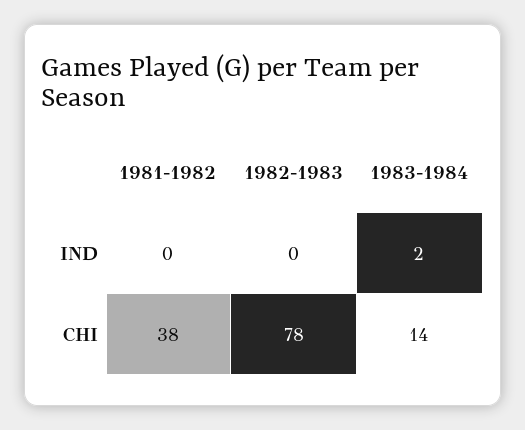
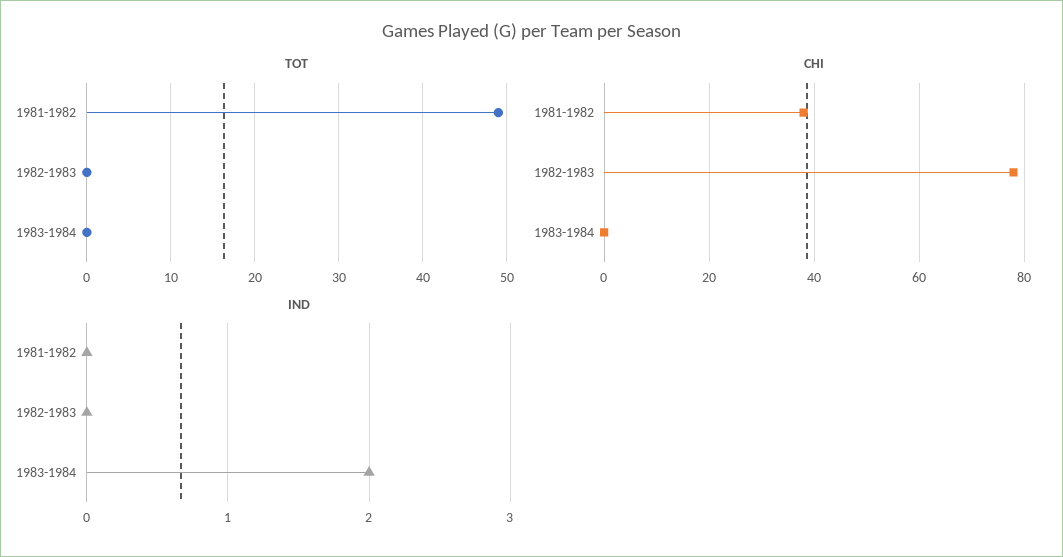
  {
    "IND": {
      "1981-1982": 0,
      "1982-1983": 0,
      "1983-1984": 2
    },
    "CHI": {
      "1981-1982": 38,
      "1982-1983": 78,
-     "1983-1984": 14
+     "1983-1984": 0
-   }
+   },
+   "TOT": {
+     "1981-1982": 49,
+     "1982-1983": 0,
+     "1983-1984": 0
+   }
  }

